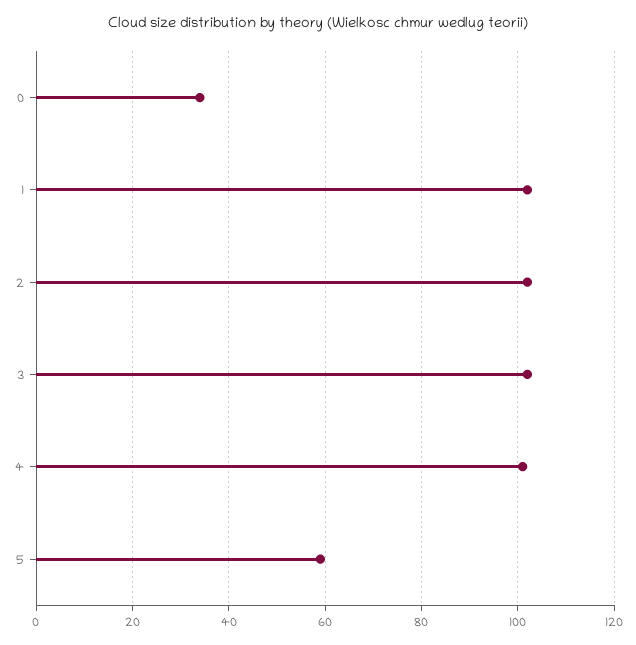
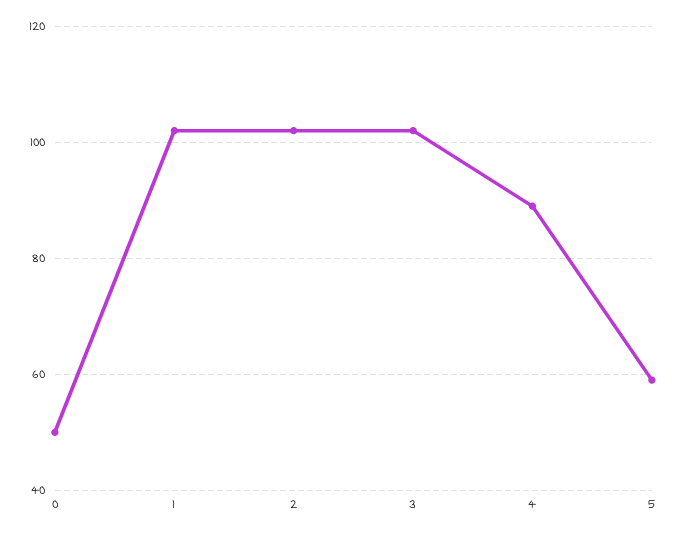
  {
-   "0": 35,
+   "0": 50,
    "1": 100,
    "2": 100,
    "3": 100,
-   "4": 100,
+   "4": 90,
    "5": 60
  }

